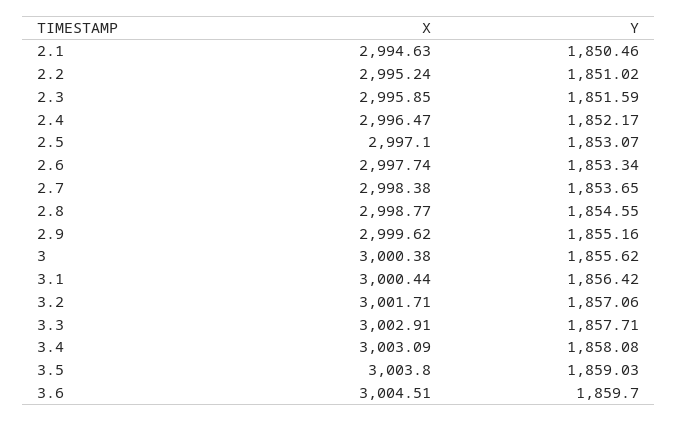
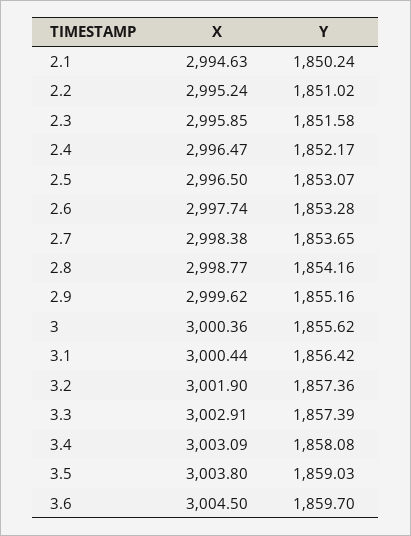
  {
    "X": {
      "2.1": 2994.63,
      "2.2": 2995.24,
      "2.3": 2995.85,
      "2.4": 2996.47,
-     "2.5": 2997.1,
+     "2.5": 2996.5,
      "2.6": 2997.74,
      "2.7": 2998.38,
      "2.8": 2998.77,
      "2.9": 2999.62,
-     "3": 3000.38,
+     "3": 3000.36,
      "3.1": 3000.44,
-     "3.2": 3001.71,
+     "3.2": 3001.9,
      "3.3": 3002.91,
      "3.4": 3003.09,
      "3.5": 3003.8,
-     "3.6": 3004.51
+     "3.6": 3004.5
    },
    "Y": {
-     "2.1": 1850.46,
+     "2.1": 1850.24,
      "2.2": 1851.02,
-     "2.3": 1851.59,
+     "2.3": 1851.58,
      "2.4": 1852.17,
      "2.5": 1853.07,
-     "2.6": 1853.34,
+     "2.6": 1853.28,
      "2.7": 1853.65,
-     "2.8": 1854.55,
+     "2.8": 1854.16,
      "2.9": 1855.16,
      "3": 1855.62,
      "3.1": 1856.42,
-     "3.2": 1857.06,
+     "3.2": 1857.36,
-     "3.3": 1857.71,
+     "3.3": 1857.39,
      "3.4": 1858.08,
      "3.5": 1859.03,
      "3.6": 1859.7
    }
  }

